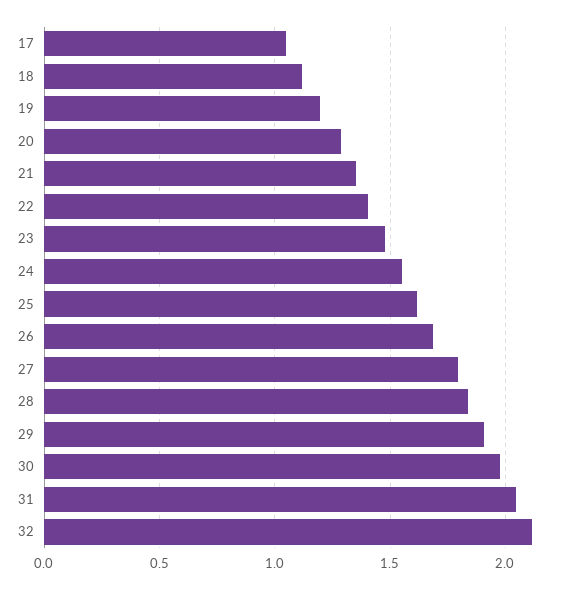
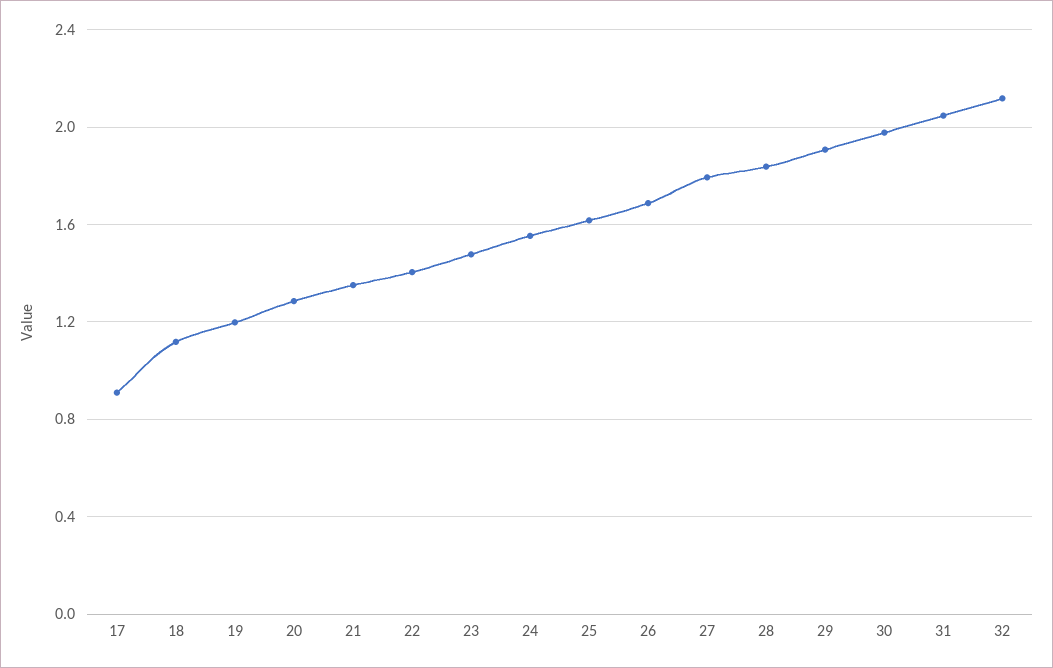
  {
-   "17": 1.05,
+   "17": 0.9,
    "18": 1.1,
    "19": 1.2,
    "20": 1.3,
    "21": 1.35,
    "22": 1.4,
    "23": 1.5,
    "24": 1.55,
    "25": 1.6,
    "26": 1.7,
    "27": 1.8,
    "28": 1.85,
    "29": 1.9,
    "30": 2,
    "31": 2.05,
    "32": 2.1
  }

